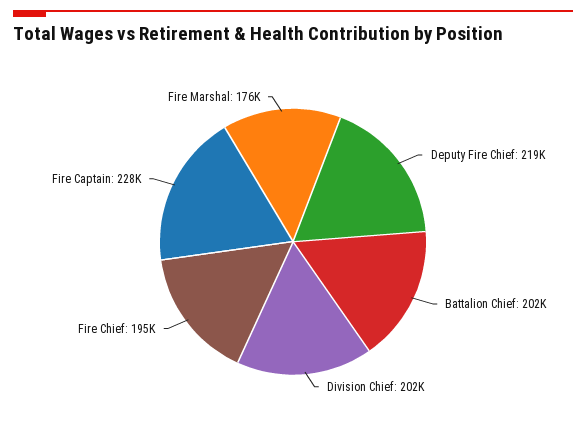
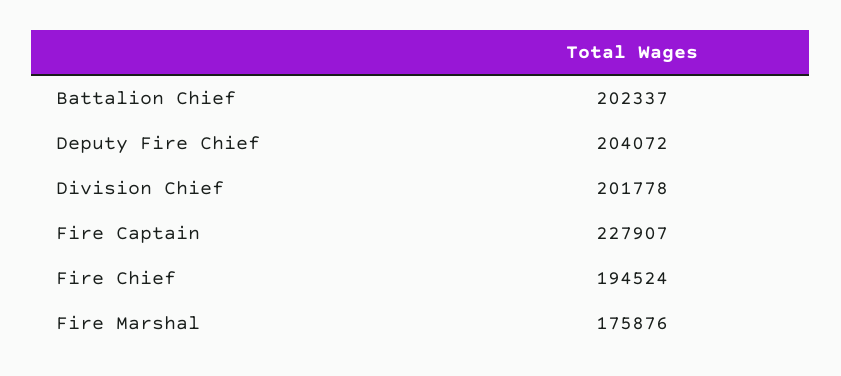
  {
-   "Deputy Fire Chief": 219000,
+   "Deputy Fire Chief": 204072,
    "Battalion Chief": 202337,
    "Division Chief": 201778,
    "Fire Chief": 194524,
    "Fire Captain": 227907,
    "Fire Marshal": 175876
  }

